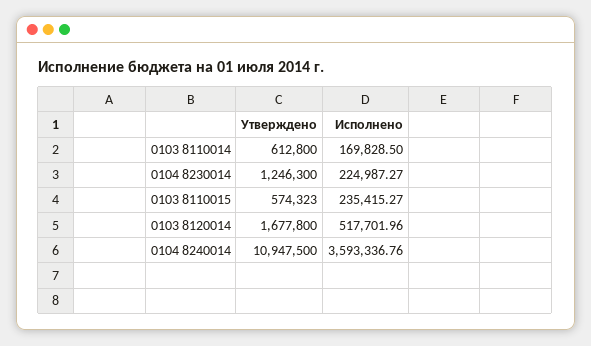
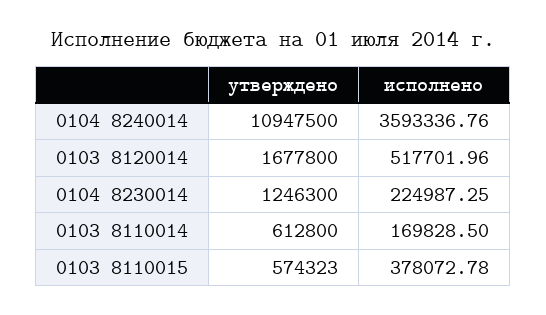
  {
    "Утверждено": {
      "0103 8110014": 612800,
      "0104 8230014": 1246300,
      "0103 8110015": 574323,
      "0103 8120014": 1677800,
      "0104 8240014": 10947500
    },
    "Исполнено": {
      "0103 8110014": 169828.5,
-     "0104 8230014": 224987.27,
+     "0104 8230014": 224987.25,
-     "0103 8110015": 235415.27,
+     "0103 8110015": 378072.78,
      "0103 8120014": 517701.96,
      "0104 8240014": 3593336.76
    }
  }

